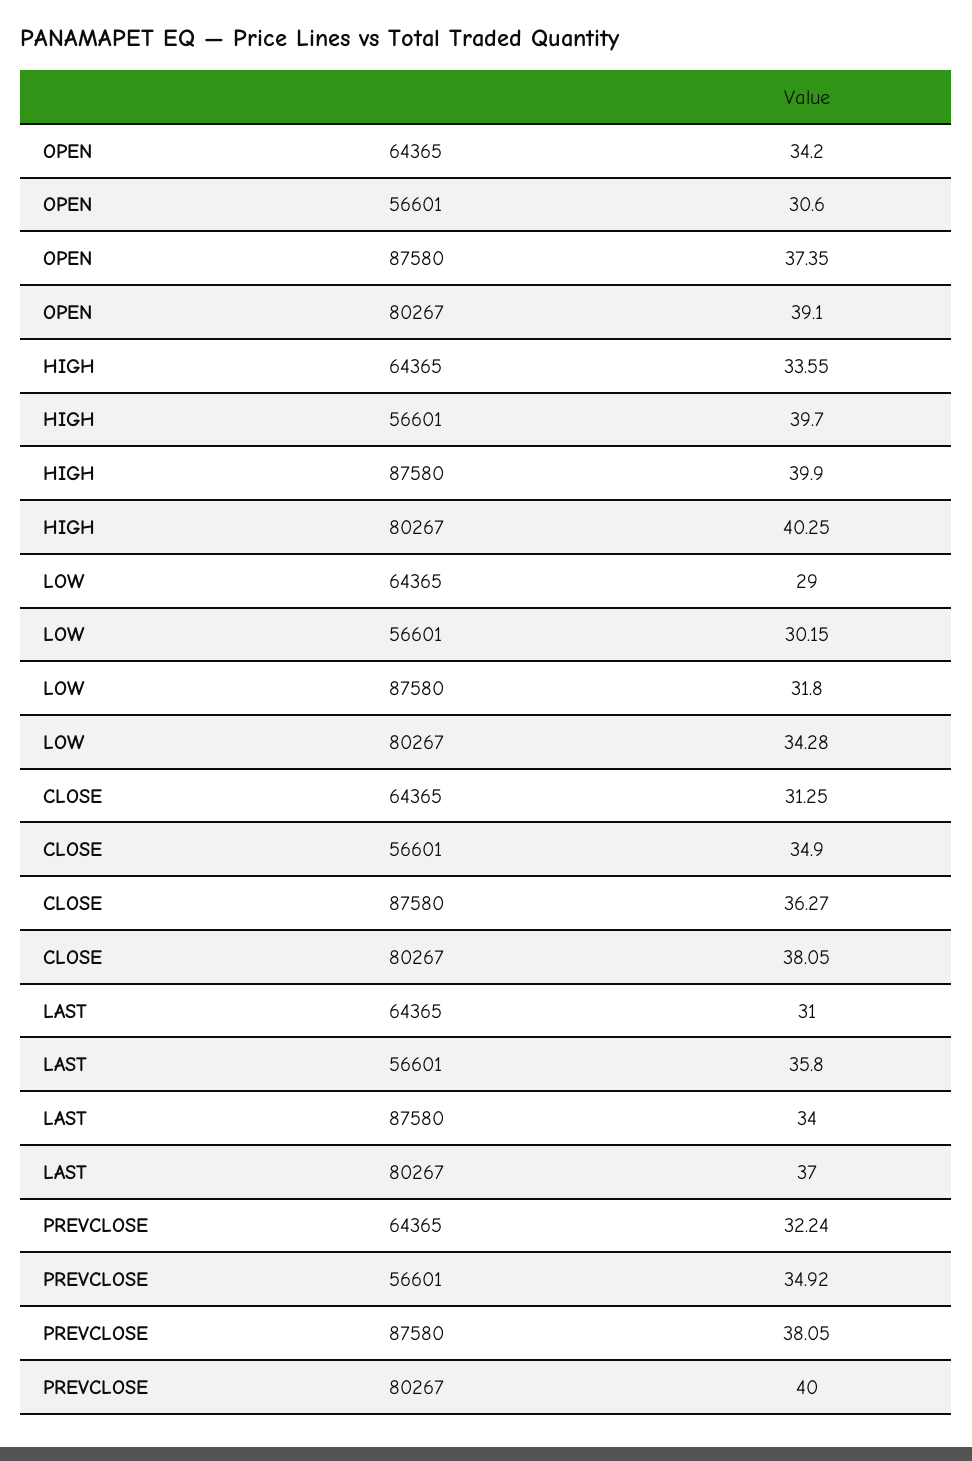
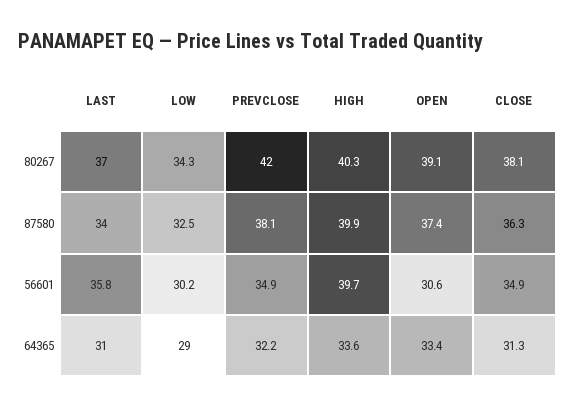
  {
    "OPEN": {
-     "64365": 34.2,
+     "64365": 33.4,
      "56601": 30.6,
      "87580": 37.35,
      "80267": 39.1
    },
    "HIGH": {
      "64365": 33.55,
      "56601": 39.7,
      "87580": 39.9,
      "80267": 40.25
    },
    "LOW": {
      "64365": 29,
      "56601": 30.15,
-     "87580": 31.8,
+     "87580": 32.5,
      "80267": 34.28
    },
    "CLOSE": {
      "64365": 31.25,
      "56601": 34.9,
      "87580": 36.27,
      "80267": 38.05
    },
    "LAST": {
      "64365": 31,
      "56601": 35.8,
      "87580": 34,
      "80267": 37
    },
    "PREVCLOSE": {
      "64365": 32.24,
      "56601": 34.92,
      "87580": 38.05,
-     "80267": 40
+     "80267": 42
    }
  }

